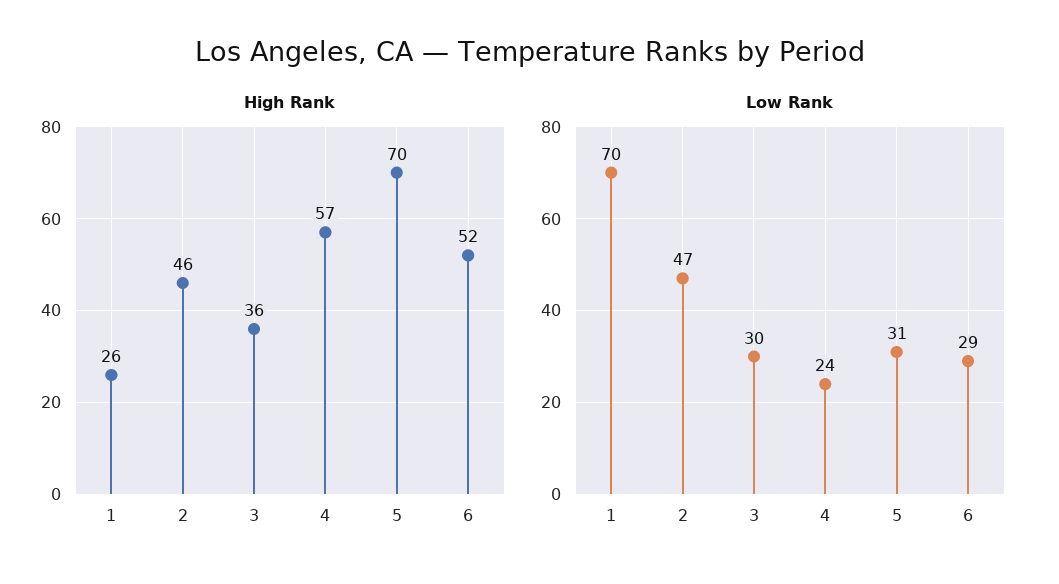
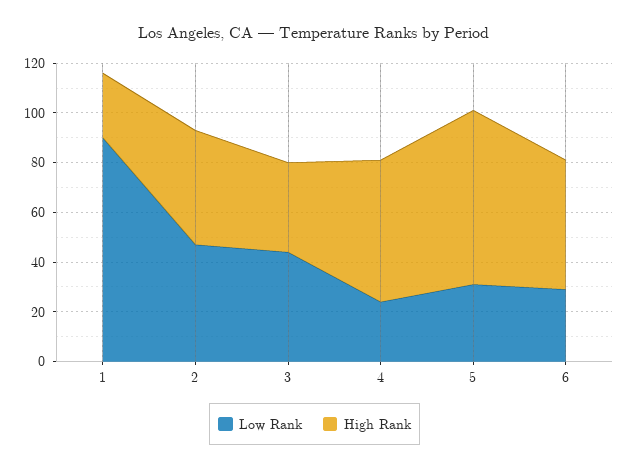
  {
    "High Rank": {
      "1": 26,
      "2": 46,
      "3": 36,
      "4": 57,
      "5": 70,
      "6": 52
    },
    "Low Rank": {
-     "1": 70,
+     "1": 90,
      "2": 47,
-     "3": 30,
+     "3": 45,
      "4": 24,
      "5": 31,
      "6": 29
    }
  }

